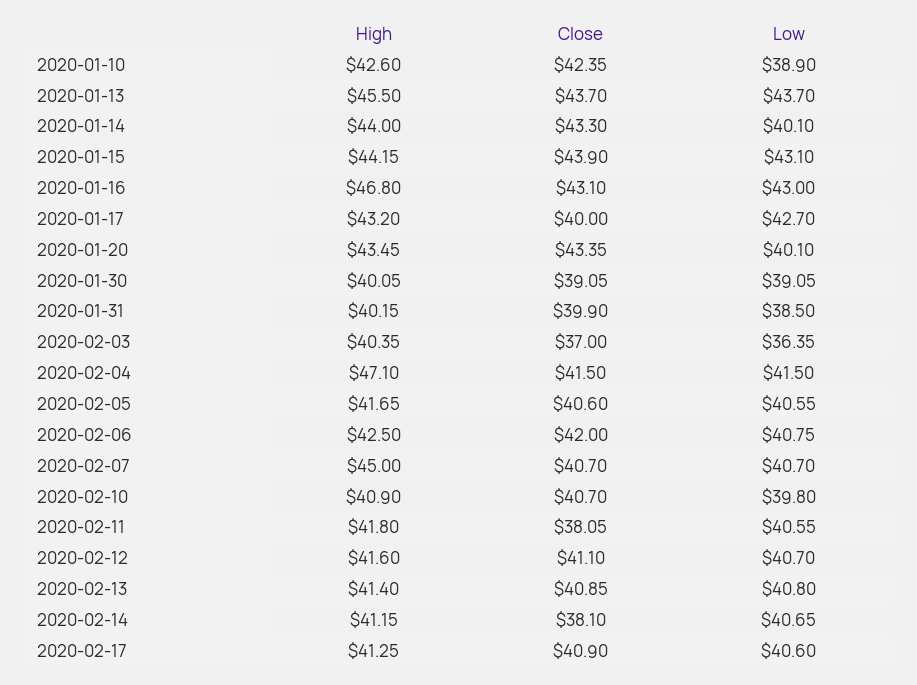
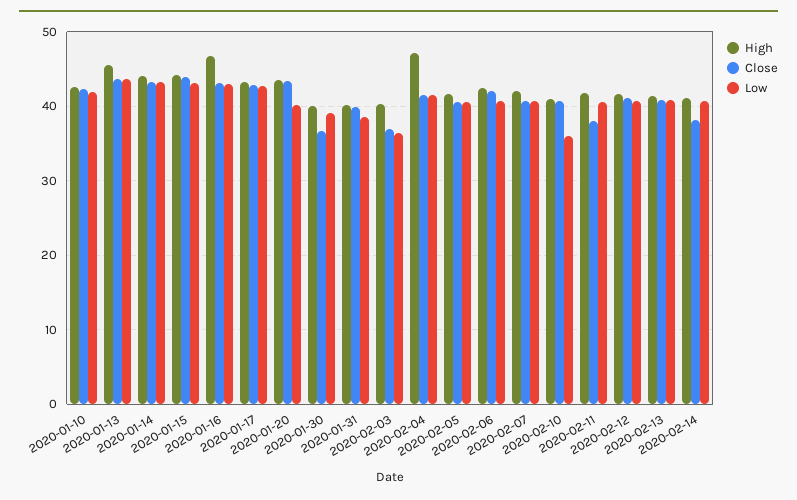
  {
    "High": {
      "2020-01-10": 42.6,
      "2020-01-13": 45.5,
      "2020-01-14": 44,
      "2020-01-15": 44.15,
      "2020-01-16": 46.8,
      "2020-01-17": 43.2,
      "2020-01-20": 43.45,
      "2020-01-30": 40.05,
      "2020-01-31": 40.15,
      "2020-02-03": 40.35,
      "2020-02-04": 47.1,
      "2020-02-05": 41.65,
      "2020-02-06": 42.5,
-     "2020-02-07": 45,
+     "2020-02-07": 42,
      "2020-02-10": 40.9,
      "2020-02-11": 41.8,
      "2020-02-12": 41.6,
      "2020-02-13": 41.4,
-     "2020-02-14": 41.15,
+     "2020-02-14": 41.15
-     "2020-02-17": 41.25
    },
    "Close": {
      "2020-01-10": 42.35,
      "2020-01-13": 43.7,
      "2020-01-14": 43.3,
      "2020-01-15": 43.9,
      "2020-01-16": 43.1,
-     "2020-01-17": 40,
+     "2020-01-17": 43,
      "2020-01-20": 43.35,
-     "2020-01-30": 39.05,
+     "2020-01-30": 37,
      "2020-01-31": 39.9,
      "2020-02-03": 37,
      "2020-02-04": 41.5,
      "2020-02-05": 40.6,
      "2020-02-06": 42,
      "2020-02-07": 40.7,
      "2020-02-10": 40.7,
      "2020-02-11": 38.05,
      "2020-02-12": 41.1,
      "2020-02-13": 40.85,
-     "2020-02-14": 38.1,
+     "2020-02-14": 38.1
-     "2020-02-17": 40.9
    },
    "Low": {
-     "2020-01-10": 38.9,
+     "2020-01-10": 42,
      "2020-01-13": 43.7,
-     "2020-01-14": 40.1,
+     "2020-01-14": 43,
      "2020-01-15": 43.1,
      "2020-01-16": 43,
      "2020-01-17": 42.7,
      "2020-01-20": 40.1,
      "2020-01-30": 39.05,
      "2020-01-31": 38.5,
      "2020-02-03": 36.35,
      "2020-02-04": 41.5,
      "2020-02-05": 40.55,
      "2020-02-06": 40.75,
      "2020-02-07": 40.7,
-     "2020-02-10": 39.8,
+     "2020-02-10": 36,
      "2020-02-11": 40.55,
      "2020-02-12": 40.7,
      "2020-02-13": 40.8,
-     "2020-02-14": 40.65,
+     "2020-02-14": 40.65
-     "2020-02-17": 40.6
    }
  }

